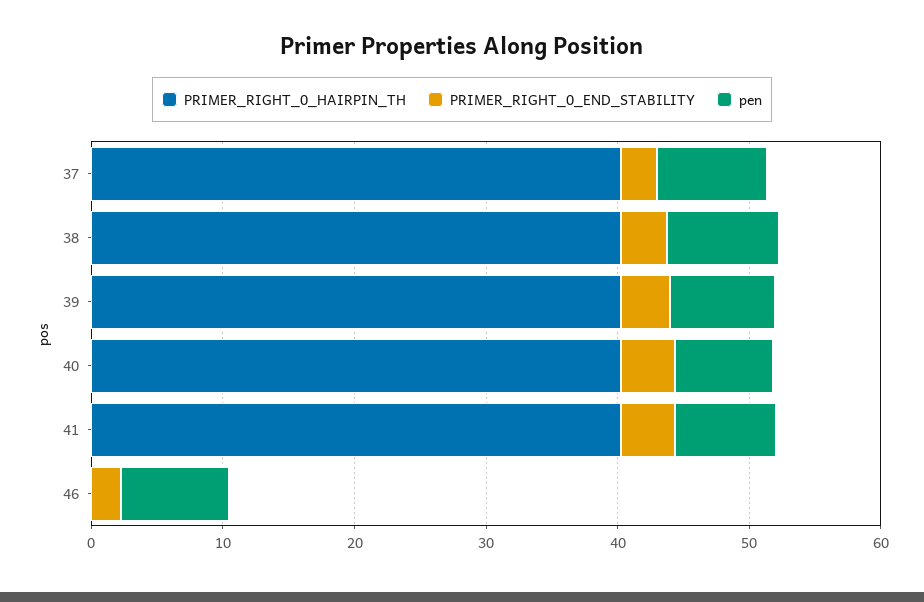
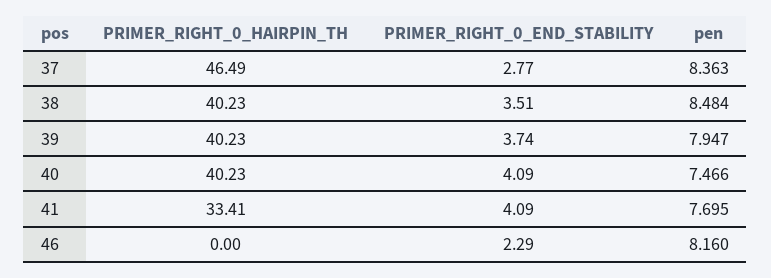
  {
    "PRIMER_RIGHT_0_HAIRPIN_TH": {
-     "37": 40,
+     "37": 46.49,
      "38": 40.23,
      "39": 40.23,
      "40": 40.23,
-     "41": 40,
+     "41": 33.41,
      "46": 0
    },
    "PRIMER_RIGHT_0_END_STABILITY": {
      "37": 2.77,
      "38": 3.51,
      "39": 3.74,
      "40": 4.09,
      "41": 4.09,
      "46": 2.29
    },
    "pen": {
      "37": 8.363,
      "38": 8.484,
      "39": 7.947,
      "40": 7.466,
      "41": 7.695,
      "46": 8.16
    }
  }

